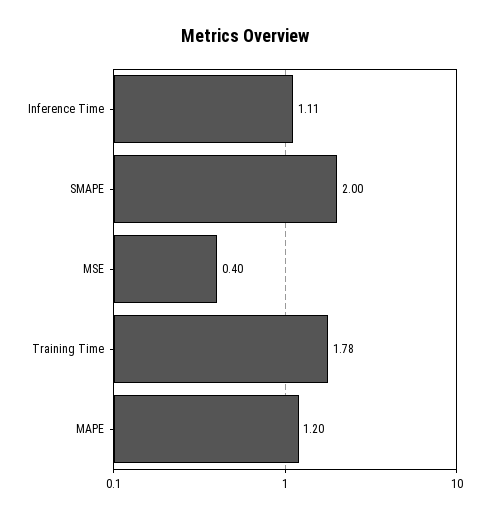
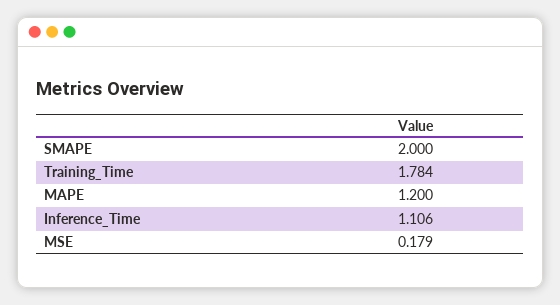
  {
    "Inference Time": 1.106,
    "SMAPE": 2,
-   "MSE": 0.4,
+   "MSE": 0.179,
    "Training Time": 1.784,
    "MAPE": 1.2
  }

